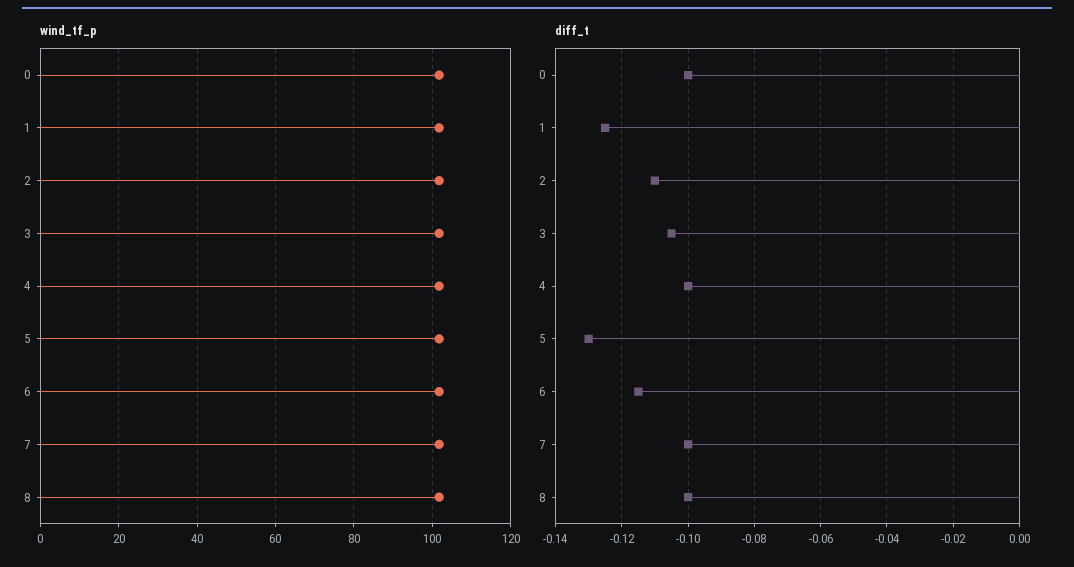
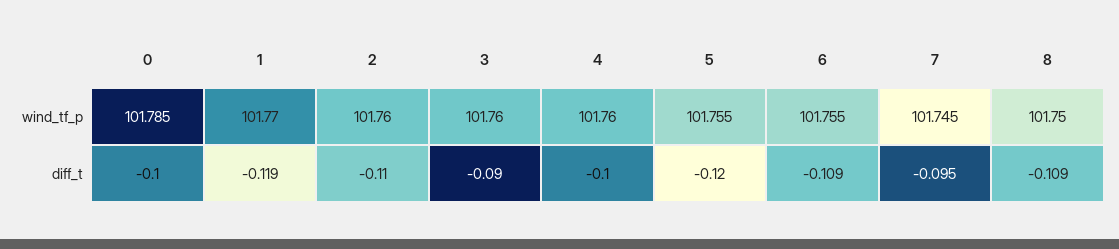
  {
    "wind_tf_p": {
      "0": 101.785,
      "1": 101.77,
      "2": 101.76,
      "3": 101.76,
      "4": 101.76,
      "5": 101.755,
      "6": 101.755,
      "7": 101.745,
      "8": 101.75
    },
    "diff_t": {
      "0": -0.1,
-     "1": -0.125,
+     "1": -0.119,
      "2": -0.11,
-     "3": -0.105,
+     "3": -0.09,
      "4": -0.1,
-     "5": -0.13,
+     "5": -0.12,
-     "6": -0.115,
+     "6": -0.109,
-     "7": -0.1,
+     "7": -0.095,
-     "8": -0.1
+     "8": -0.109
    }
  }

